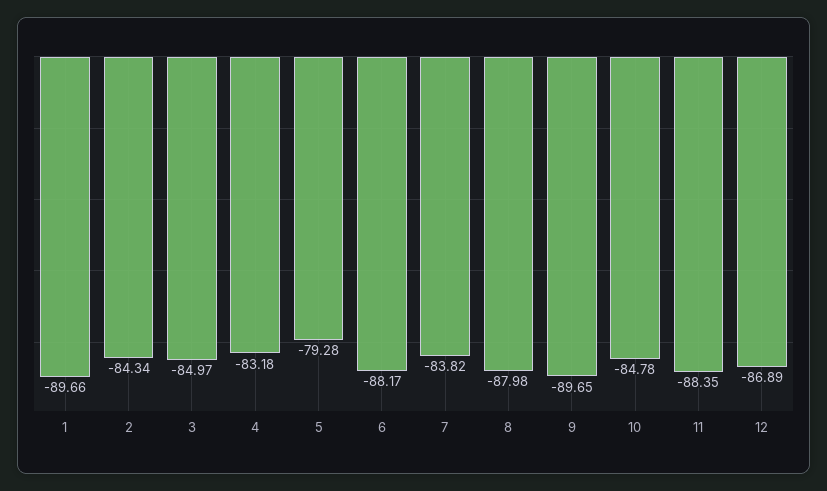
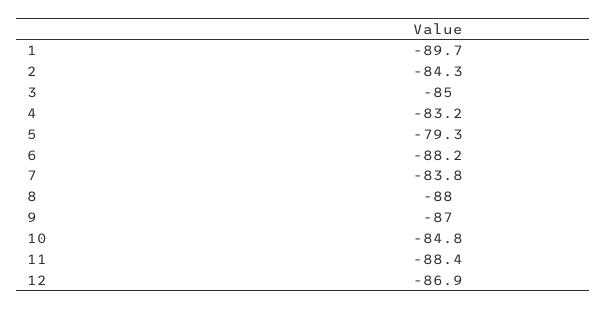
  {
    "1": -89.66,
    "2": -84.34,
    "3": -84.97,
    "4": -83.18,
    "5": -79.28,
    "6": -88.17,
    "7": -83.82,
    "8": -87.98,
-   "9": -89.65,
+   "9": -87,
    "10": -84.78,
    "11": -88.35,
    "12": -86.89
  }

